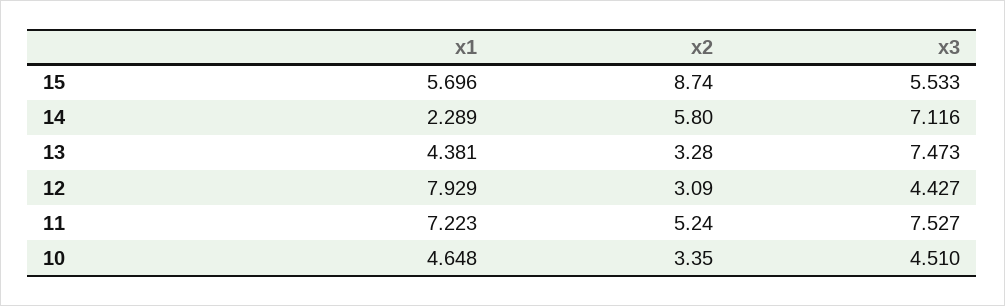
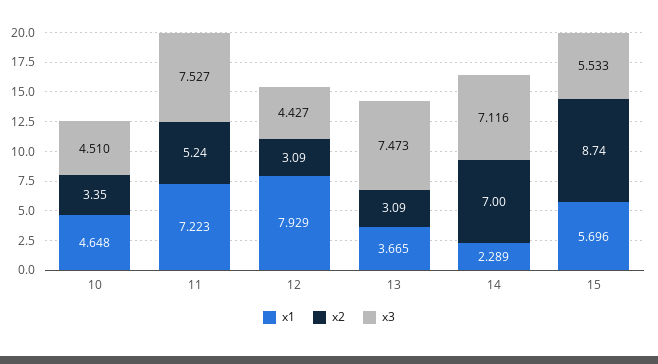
  {
    "x1": {
      "15": 5.696,
      "14": 2.289,
-     "13": 4.381,
+     "13": 3.665,
      "12": 7.929,
      "11": 7.223,
      "10": 4.648
    },
    "x2": {
      "15": 8.74,
-     "14": 5.8,
+     "14": 7,
-     "13": 3.28,
+     "13": 3.09,
      "12": 3.09,
      "11": 5.24,
      "10": 3.35
    },
    "x3": {
      "15": 5.533,
      "14": 7.116,
      "13": 7.473,
      "12": 4.427,
      "11": 7.527,
      "10": 4.51
    }
  }

